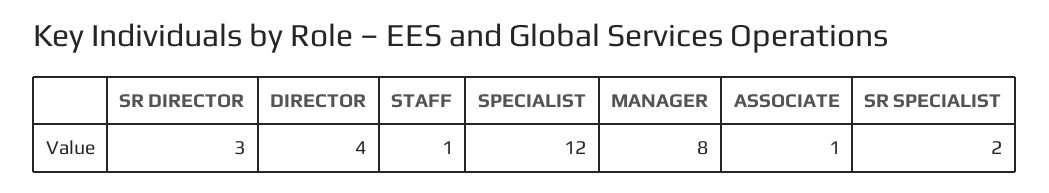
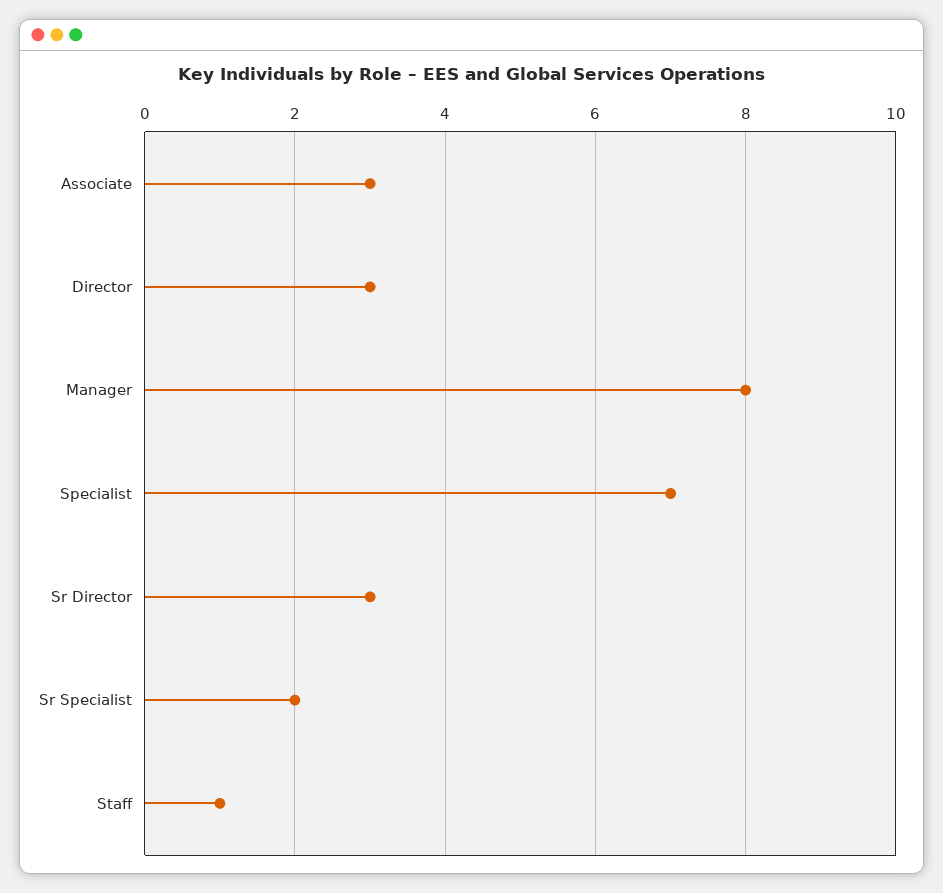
  {
    "SR DIRECTOR": 3,
-   "DIRECTOR": 4,
+   "DIRECTOR": 3,
    "STAFF": 1,
-   "SPECIALIST": 12,
+   "SPECIALIST": 7,
    "MANAGER": 8,
-   "ASSOCIATE": 1,
+   "ASSOCIATE": 3,
    "SR SPECIALIST": 2
  }

